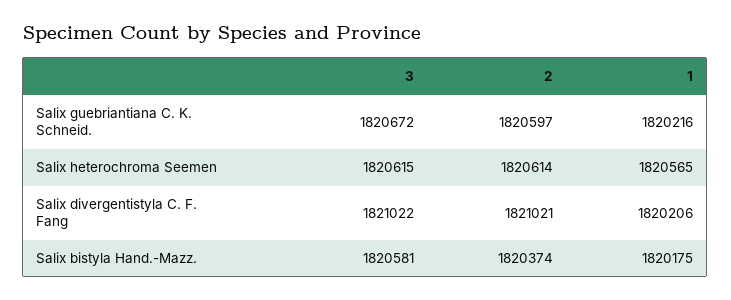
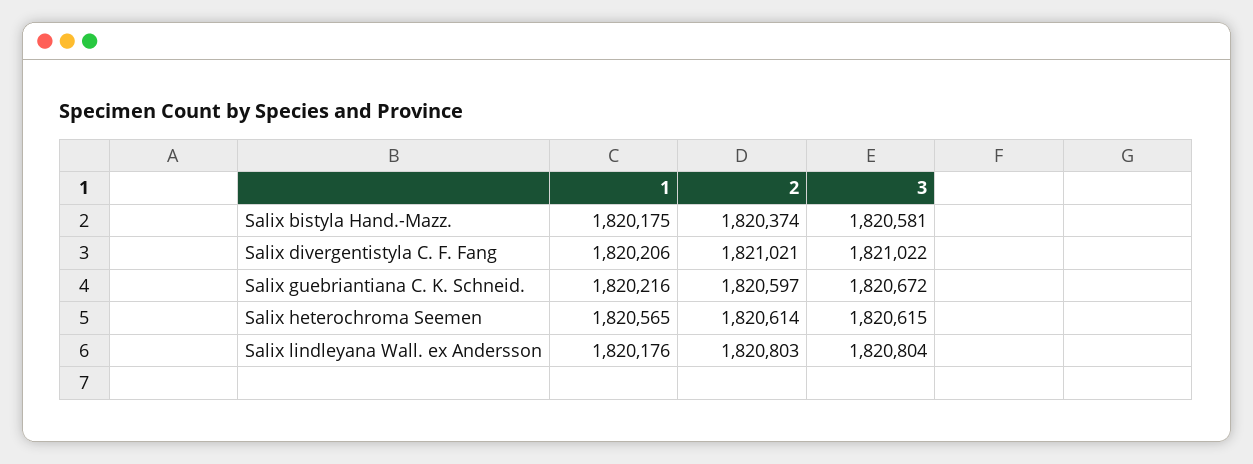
  {
    "3": {
      "Salix guebriantiana C. K. Schneid.": 1820672,
      "Salix heterochroma Seemen": 1820615,
      "Salix divergentistyla C. F. Fang": 1821022,
-     "Salix bistyla Hand.-Mazz.": 1820581
+     "Salix bistyla Hand.-Mazz.": 1820581,
+     "Salix lindleyana Wall. ex Andersson": 1820804
    },
    "2": {
      "Salix guebriantiana C. K. Schneid.": 1820597,
      "Salix heterochroma Seemen": 1820614,
      "Salix divergentistyla C. F. Fang": 1821021,
-     "Salix bistyla Hand.-Mazz.": 1820374
+     "Salix bistyla Hand.-Mazz.": 1820374,
+     "Salix lindleyana Wall. ex Andersson": 1820803
    },
    "1": {
      "Salix guebriantiana C. K. Schneid.": 1820216,
      "Salix heterochroma Seemen": 1820565,
      "Salix divergentistyla C. F. Fang": 1820206,
-     "Salix bistyla Hand.-Mazz.": 1820175
+     "Salix bistyla Hand.-Mazz.": 1820175,
+     "Salix lindleyana Wall. ex Andersson": 1820176
    }
  }

